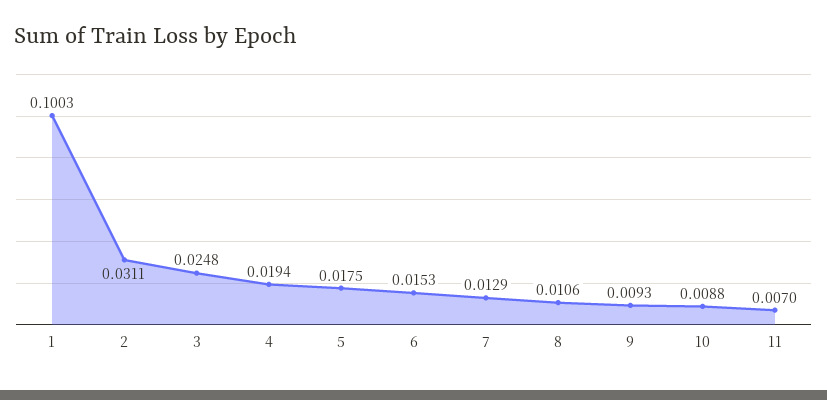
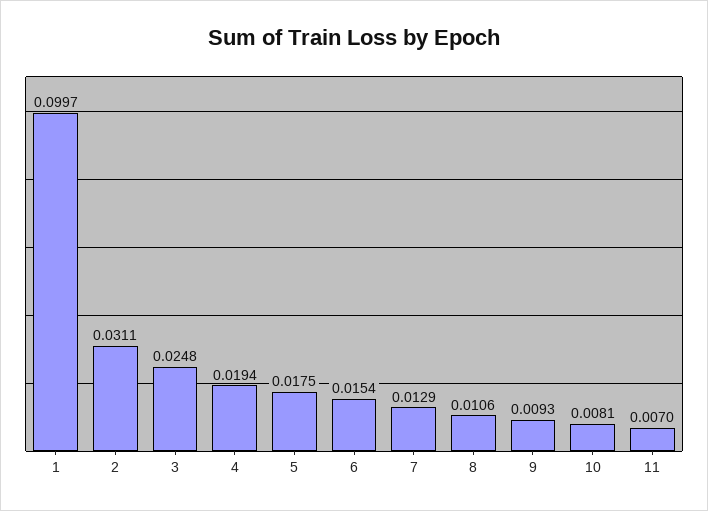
  {
-   "1": 0.1003,
+   "1": 0.0997,
    "2": 0.0311,
    "3": 0.0248,
    "4": 0.0194,
    "5": 0.0175,
-   "6": 0.0153,
+   "6": 0.0154,
    "7": 0.0129,
    "8": 0.0106,
    "9": 0.0093,
-   "10": 0.0088,
+   "10": 0.0081,
    "11": 0.007
  }

